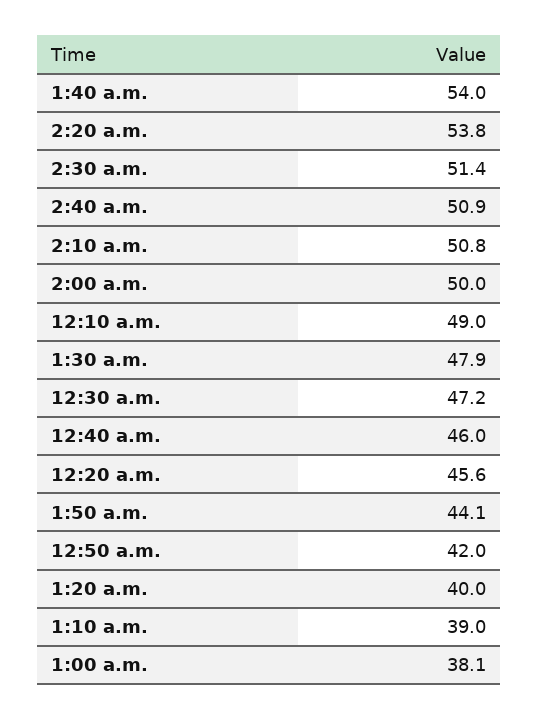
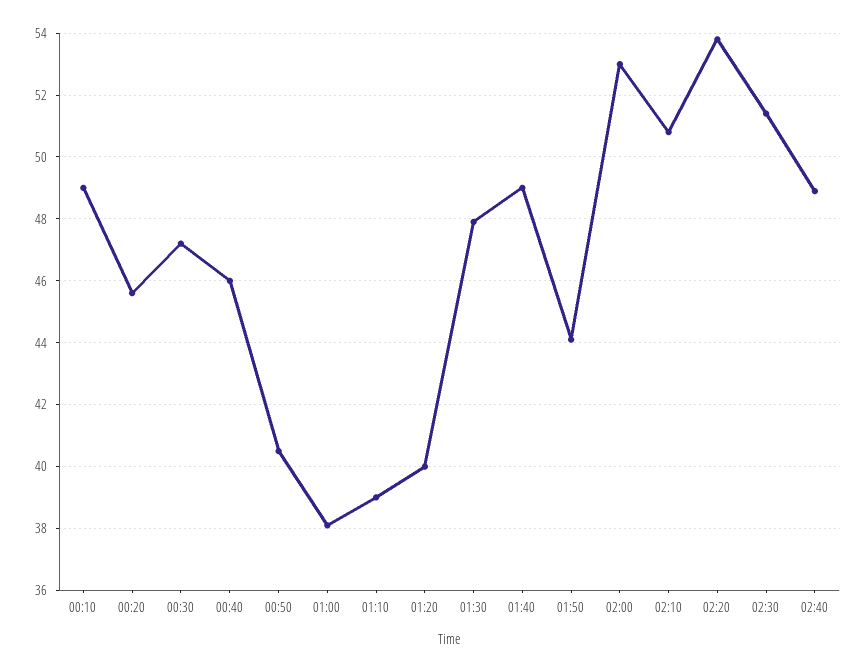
  {
-   "1:40 a.m.": 54,
+   "1:40 a.m.": 49,
    "2:20 a.m.": 53.8,
    "2:30 a.m.": 51.4,
-   "2:40 a.m.": 50.9,
+   "2:40 a.m.": 49,
    "2:10 a.m.": 50.8,
-   "2:00 a.m.": 50,
+   "2:00 a.m.": 53,
    "12:10 a.m.": 49,
    "1:30 a.m.": 47.9,
    "12:30 a.m.": 47.2,
    "12:40 a.m.": 46,
    "12:20 a.m.": 45.6,
    "1:50 a.m.": 44.1,
-   "12:50 a.m.": 42,
+   "12:50 a.m.": 40.5,
    "1:20 a.m.": 40,
    "1:10 a.m.": 39,
    "1:00 a.m.": 38.1
  }

